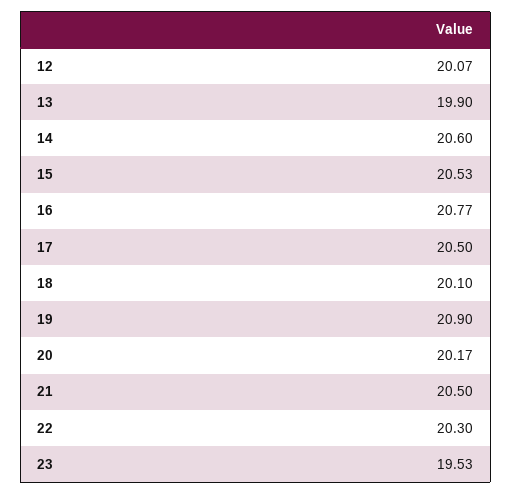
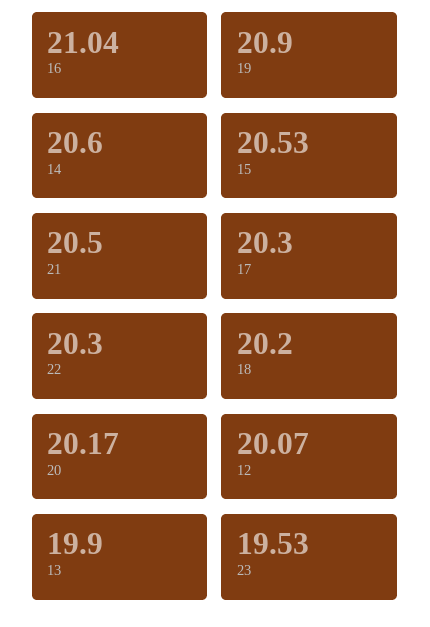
  {
    "12": 20.07,
    "13": 19.9,
    "14": 20.6,
    "15": 20.53,
-   "16": 20.77,
+   "16": 21.04,
-   "17": 20.5,
+   "17": 20.3,
-   "18": 20.1,
+   "18": 20.2,
    "19": 20.9,
    "20": 20.17,
    "21": 20.5,
    "22": 20.3,
    "23": 19.53
  }

